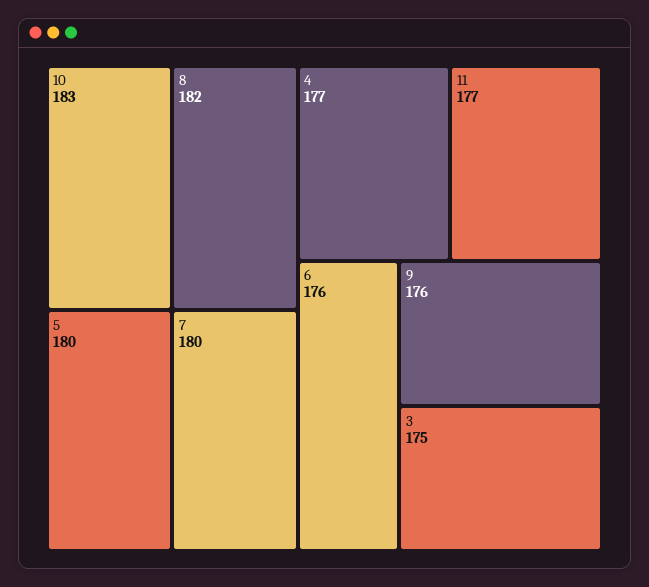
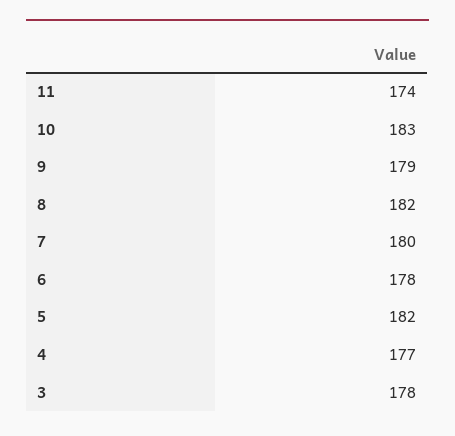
  {
    "10": 183,
    "8": 182,
-   "5": 180,
+   "5": 182,
    "7": 180,
    "4": 177,
-   "11": 177,
+   "11": 174,
-   "6": 176,
+   "6": 178,
-   "9": 176,
+   "9": 179,
-   "3": 175
+   "3": 178
  }

